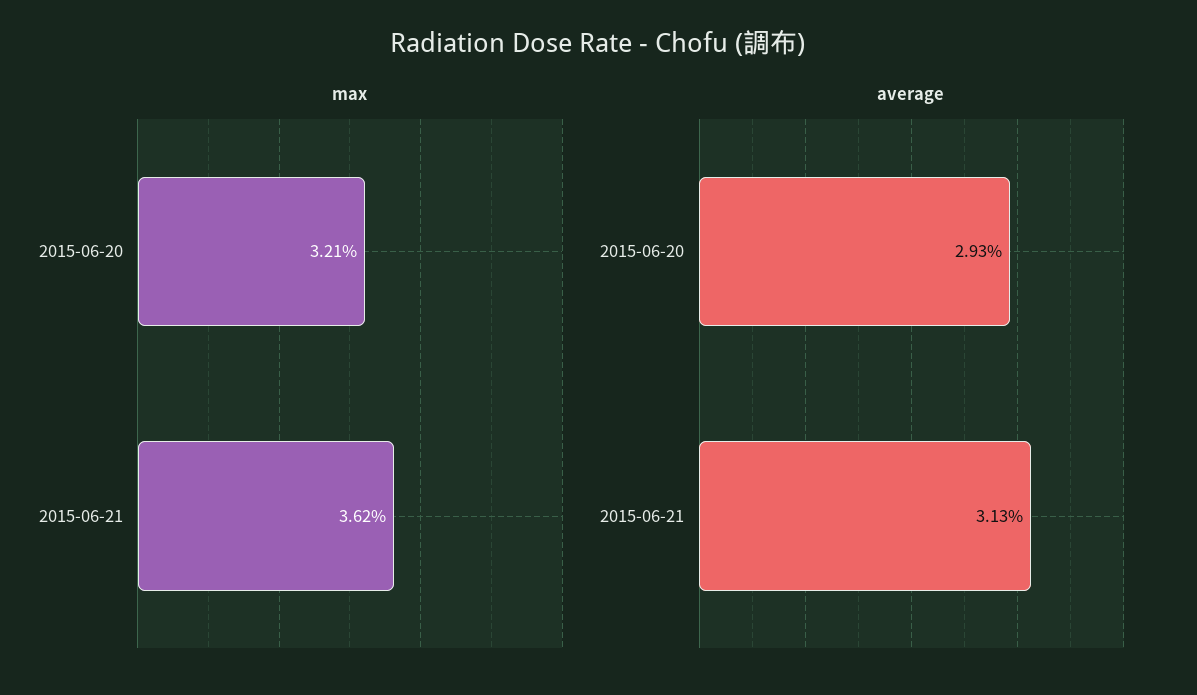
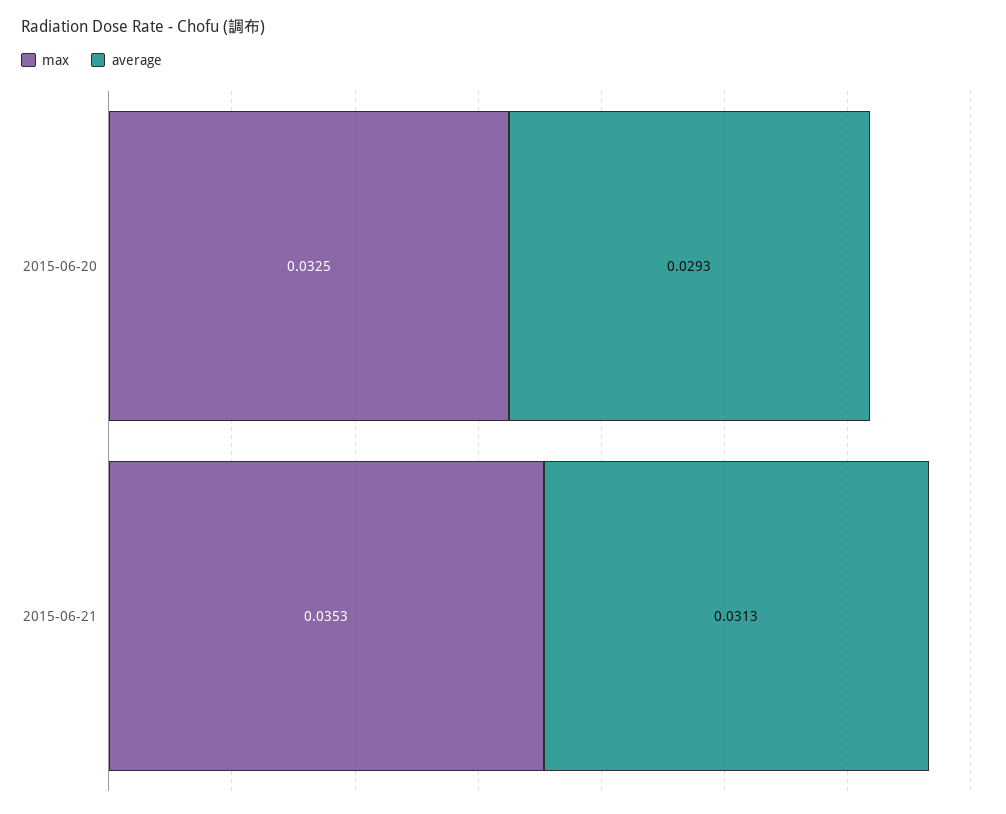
  {
    "max": {
-     "2015-06-20": 0.0321,
+     "2015-06-20": 0.0325,
-     "2015-06-21": 0.0362
+     "2015-06-21": 0.0353
    },
    "average": {
      "2015-06-20": 0.0293,
      "2015-06-21": 0.0313
    }
  }

